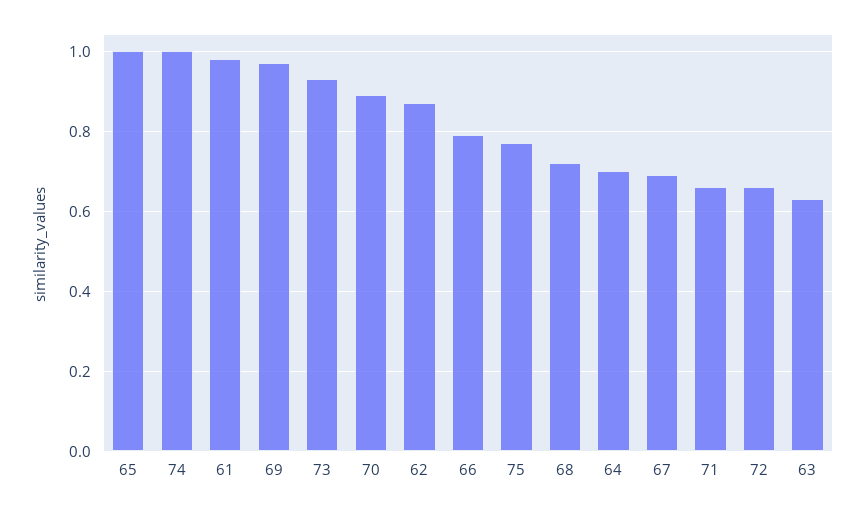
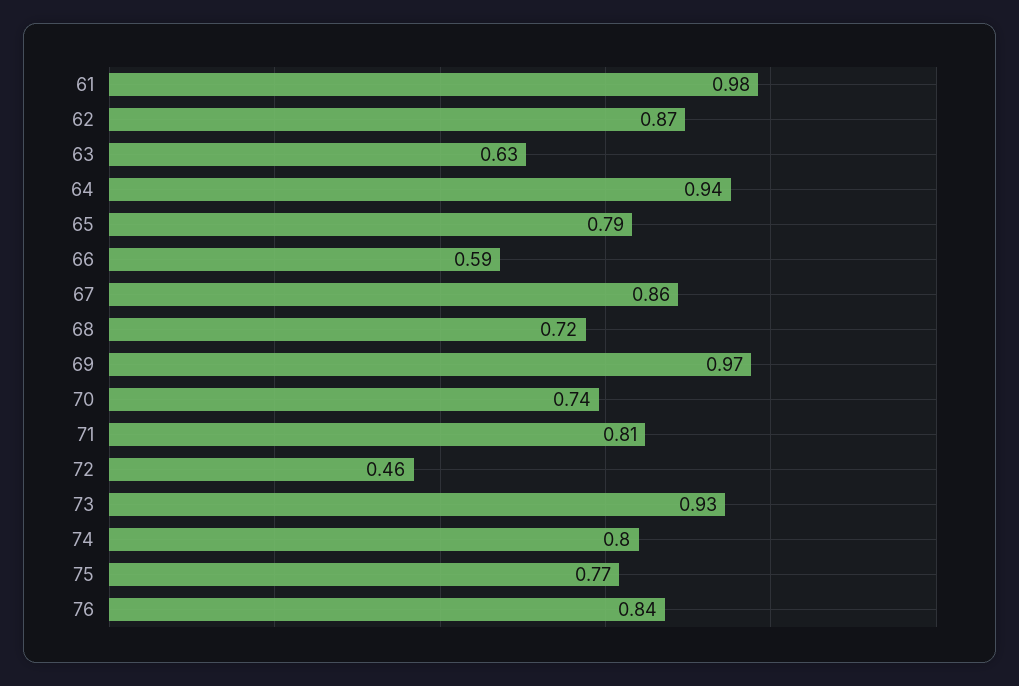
  {
-   "65": 1,
+   "65": 0.79,
-   "74": 1,
+   "74": 0.8,
    "61": 0.98,
    "69": 0.97,
    "73": 0.93,
-   "70": 0.9,
+   "70": 0.74,
    "62": 0.87,
-   "66": 0.8,
+   "66": 0.59,
    "75": 0.77,
    "68": 0.72,
-   "64": 0.7,
+   "64": 0.94,
-   "67": 0.7,
+   "67": 0.86,
-   "71": 0.65,
+   "71": 0.81,
-   "72": 0.65,
+   "72": 0.46,
-   "63": 0.63
+   "63": 0.63,
+   "76": 0.84
  }

